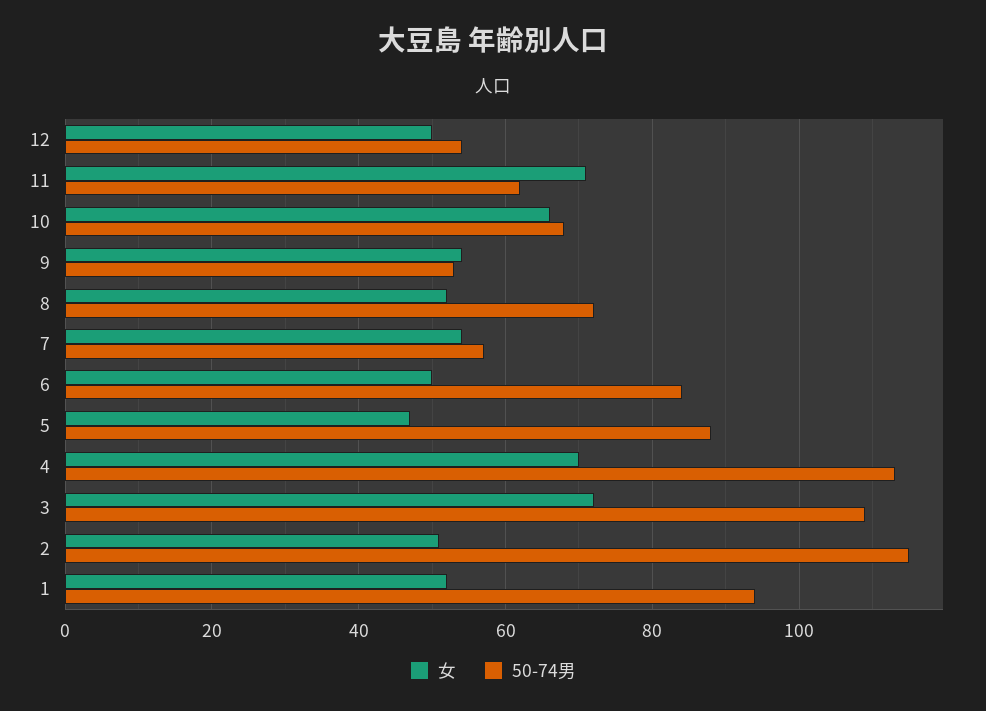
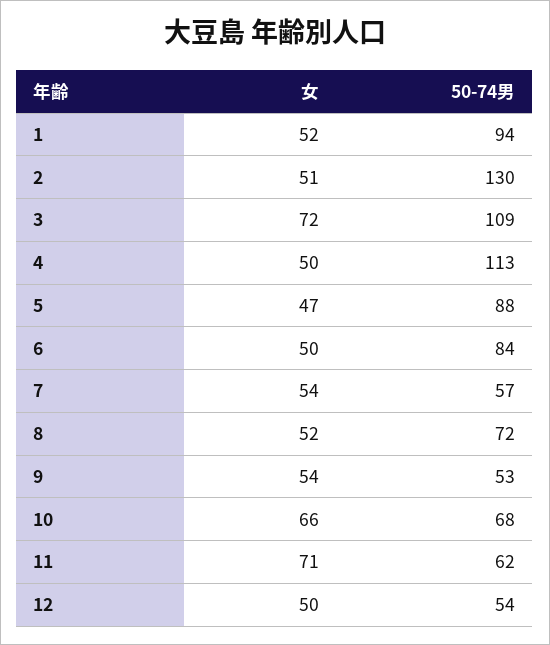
  {
    "女": {
      "12": 50,
      "11": 71,
      "10": 66,
      "9": 54,
      "8": 52,
      "7": 54,
      "6": 50,
      "5": 47,
-     "4": 70,
+     "4": 50,
      "3": 72,
      "2": 51,
      "1": 52
    },
    "50-74男": {
      "12": 54,
      "11": 62,
      "10": 68,
      "9": 53,
      "8": 72,
      "7": 57,
      "6": 84,
      "5": 88,
      "4": 113,
      "3": 109,
-     "2": 115,
+     "2": 130,
      "1": 94
    }
  }

